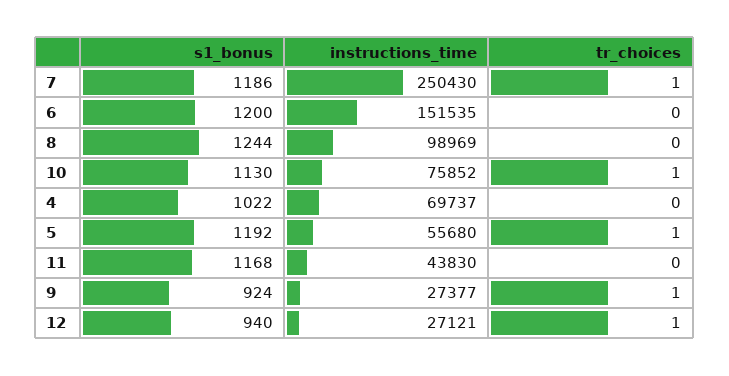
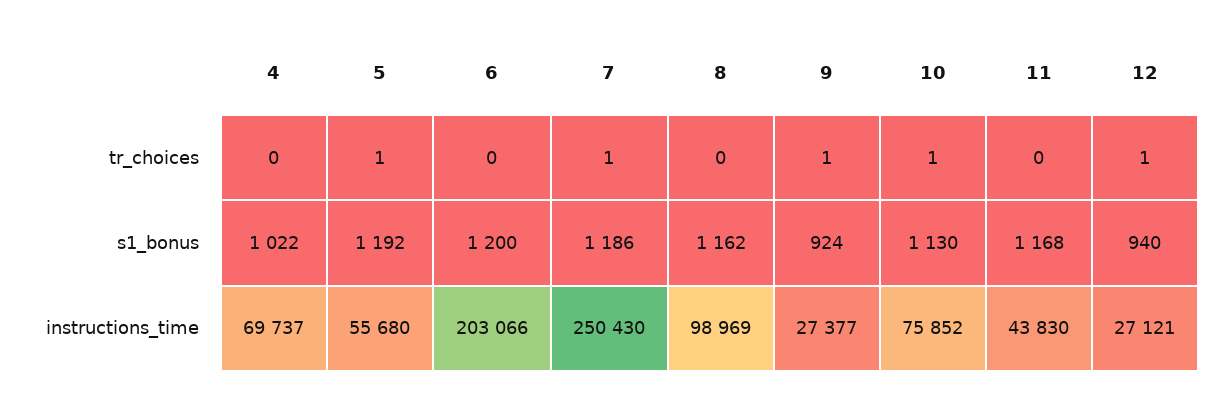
  {
    "s1_bonus": {
      "7": 1186,
      "6": 1200,
-     "8": 1244,
+     "8": 1162,
      "10": 1130,
      "4": 1022,
      "5": 1192,
      "11": 1168,
      "9": 924,
      "12": 940
    },
    "instructions_time": {
      "7": 250430,
-     "6": 151535,
+     "6": 203066,
      "8": 98969,
      "10": 75852,
      "4": 69737,
      "5": 55680,
      "11": 43830,
      "9": 27377,
      "12": 27121
    },
    "tr_choices": {
      "7": 1,
      "6": 0,
      "8": 0,
      "10": 1,
      "4": 0,
      "5": 1,
      "11": 0,
      "9": 1,
      "12": 1
    }
  }

